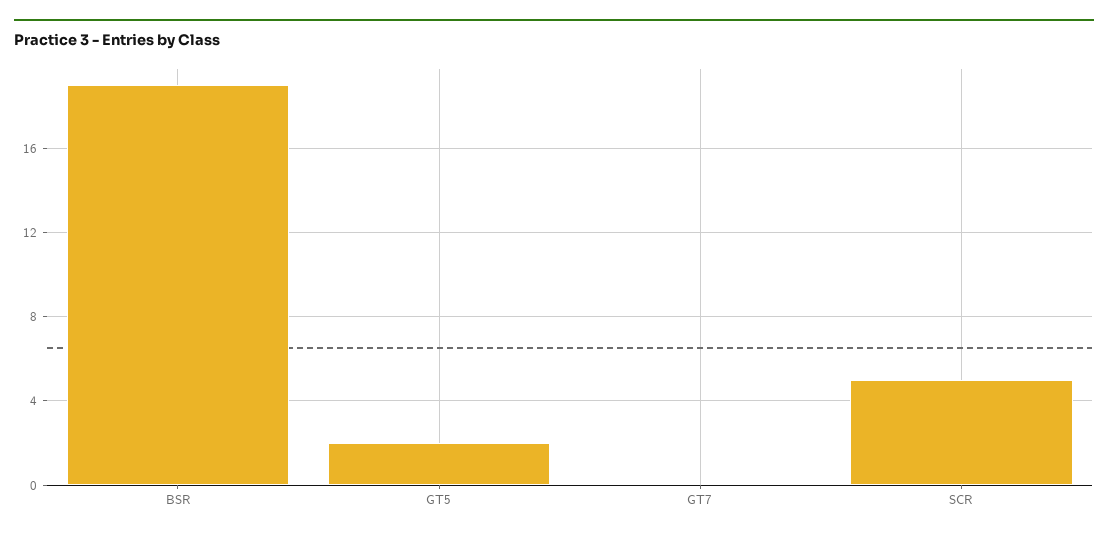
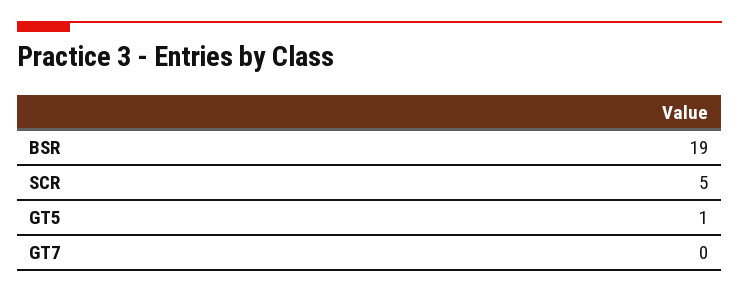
  {
    "BSR": 19,
-   "GT5": 2,
+   "GT5": 1,
    "GT7": 0,
    "SCR": 5
  }

